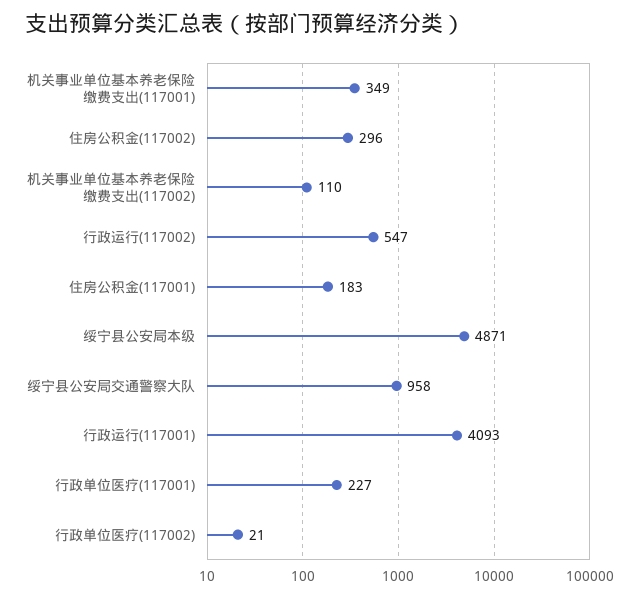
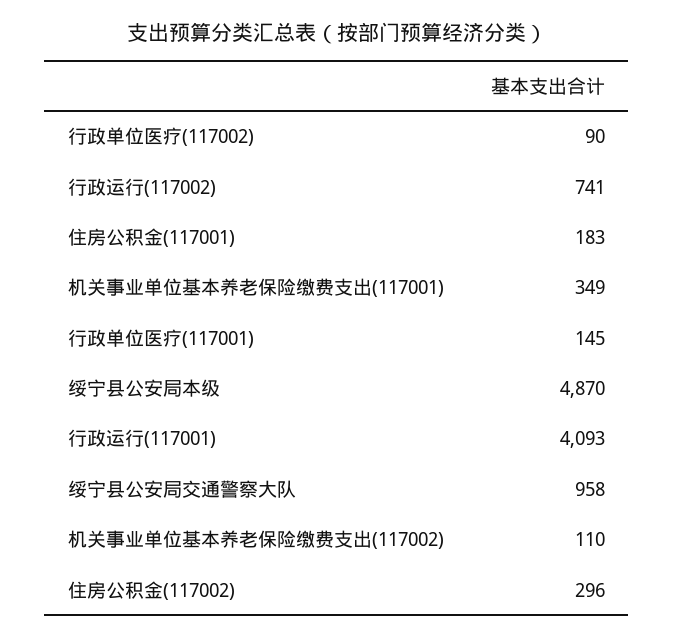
  {
    "机关事业单位基本养老保险缴费支出(117001)": 349,
    "住房公积金(117002)": 296,
    "机关事业单位基本养老保险缴费支出(117002)": 110,
-   "行政运行(117002)": 547,
+   "行政运行(117002)": 741,
    "住房公积金(117001)": 183,
-   "绥宁县公安局本级": 4871,
+   "绥宁县公安局本级": 4870,
    "绥宁县公安局交通警察大队": 958,
    "行政运行(117001)": 4093,
-   "行政单位医疗(117001)": 227,
+   "行政单位医疗(117001)": 145,
-   "行政单位医疗(117002)": 21
+   "行政单位医疗(117002)": 90
  }

